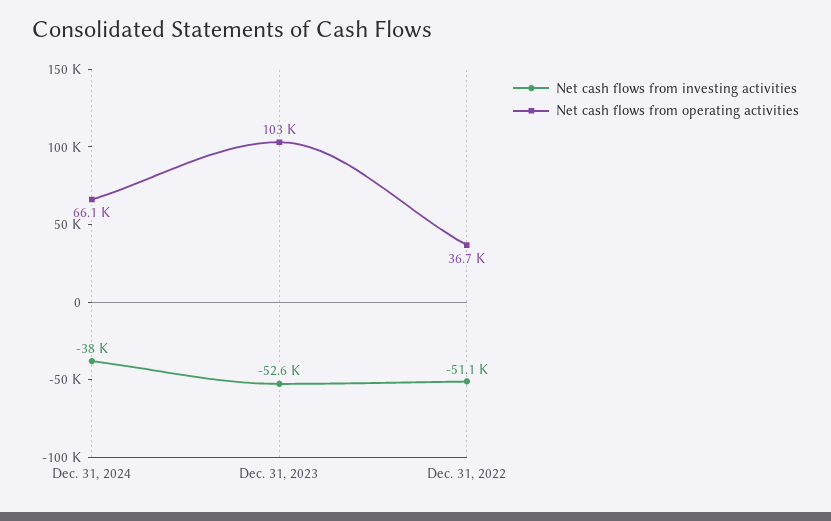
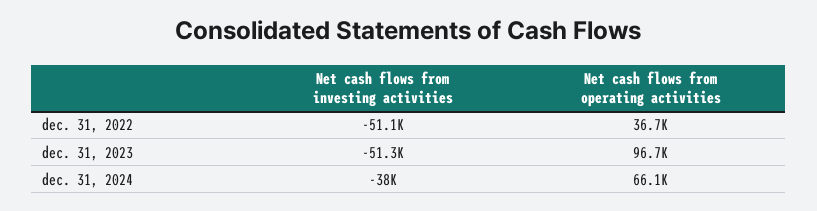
  {
    "Net cash flows from investing activities": {
      "Dec. 31, 2024": -38000,
-     "Dec. 31, 2023": -52600,
+     "Dec. 31, 2023": -51300,
      "Dec. 31, 2022": -51100
    },
    "Net cash flows from operating activities": {
      "Dec. 31, 2024": 66100,
-     "Dec. 31, 2023": 103000,
+     "Dec. 31, 2023": 96700,
      "Dec. 31, 2022": 36700
    }
  }

